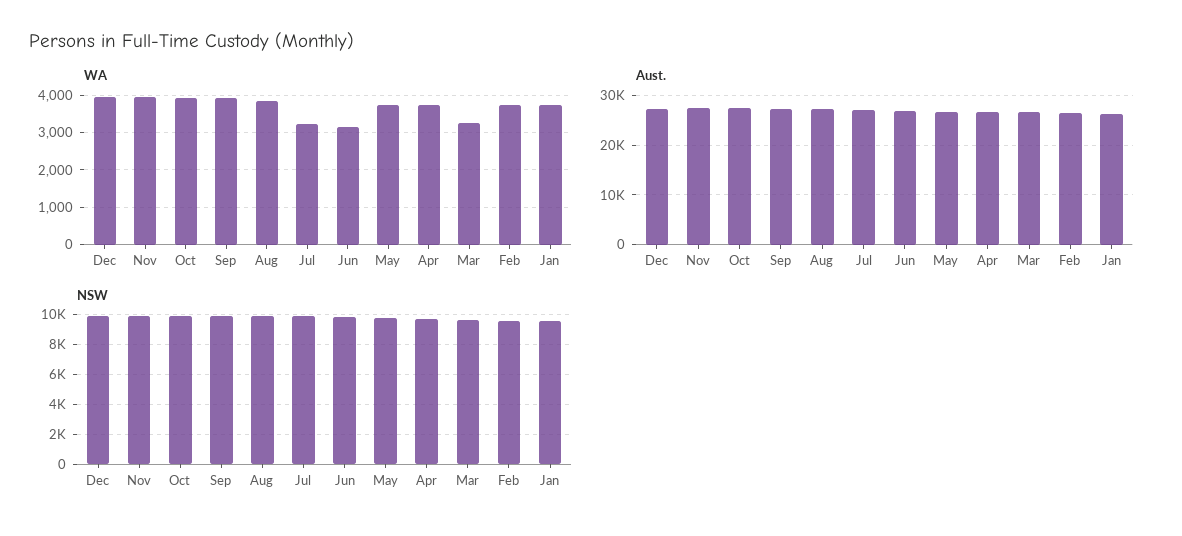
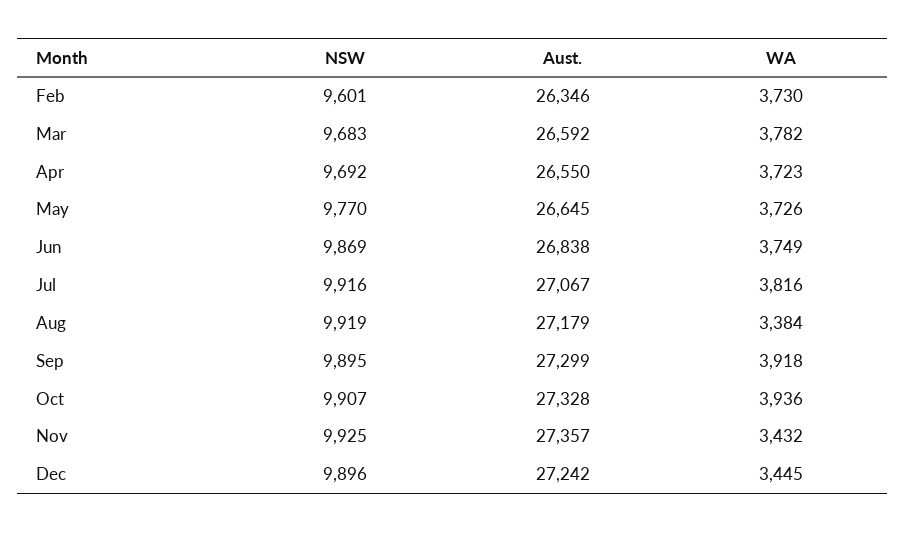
  {
    "WA": {
-     "Dec": 4000,
+     "Dec": 3445,
-     "Nov": 4000,
+     "Nov": 3432,
      "Oct": 3936,
      "Sep": 3918,
-     "Aug": 3800,
+     "Aug": 3384,
-     "Jul": 3200,
+     "Jul": 3816,
-     "Jun": 3200,
+     "Jun": 3749,
      "May": 3726,
      "Apr": 3723,
-     "Mar": 3200,
+     "Mar": 3782,
-     "Feb": 3730,
+     "Feb": 3730
-     "Jan": 3800
    },
    "Aust.": {
      "Dec": 27242,
      "Nov": 27357,
      "Oct": 27328,
      "Sep": 27299,
      "Aug": 27179,
      "Jul": 27067,
      "Jun": 26838,
      "May": 26645,
      "Apr": 26550,
      "Mar": 26592,
-     "Feb": 26346,
+     "Feb": 26346
-     "Jan": 26000
    },
    "NSW": {
      "Dec": 9896,
      "Nov": 9925,
      "Oct": 9907,
      "Sep": 9895,
      "Aug": 9919,
      "Jul": 9916,
      "Jun": 9869,
      "May": 9770,
      "Apr": 9692,
      "Mar": 9683,
-     "Feb": 9601,
+     "Feb": 9601
-     "Jan": 9500
    }
  }

